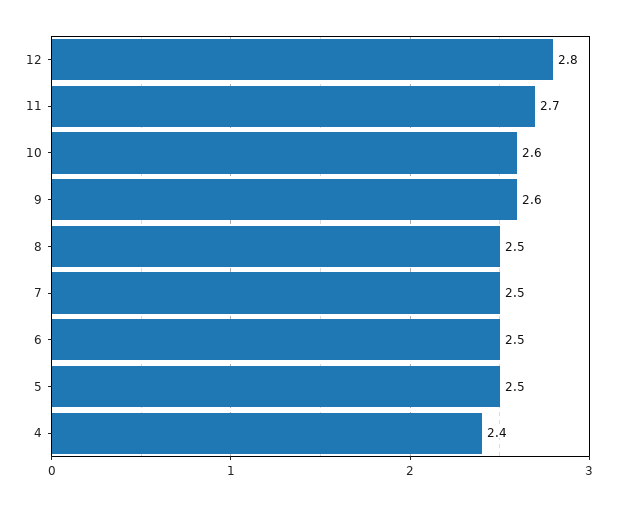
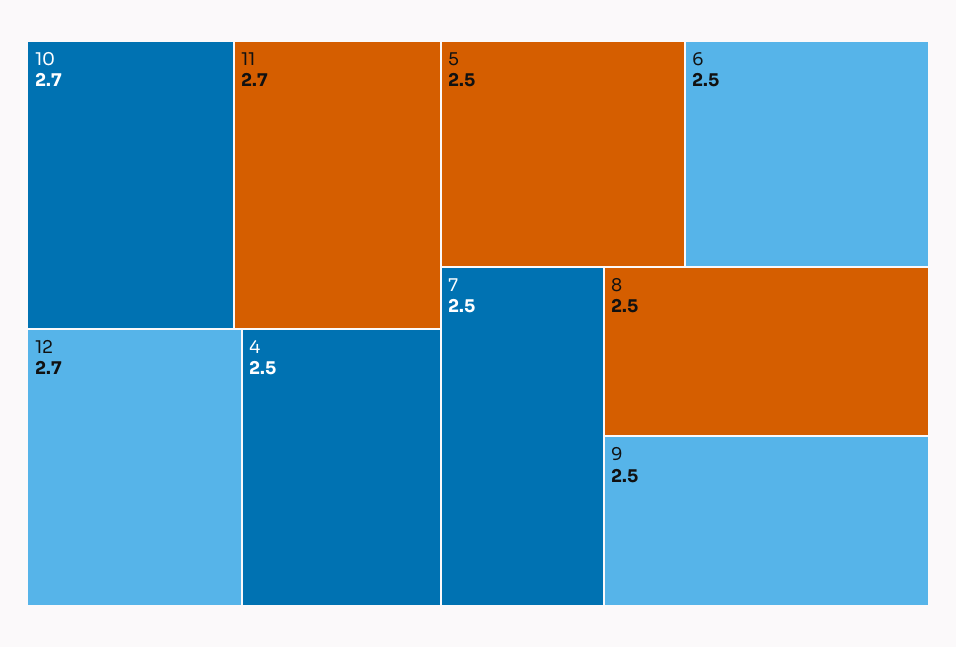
  {
-   "12": 2.8,
+   "12": 2.7,
    "11": 2.7,
-   "10": 2.6,
+   "10": 2.7,
-   "9": 2.6,
+   "9": 2.5,
    "8": 2.5,
    "7": 2.5,
    "6": 2.5,
    "5": 2.5,
-   "4": 2.4
+   "4": 2.5
  }

